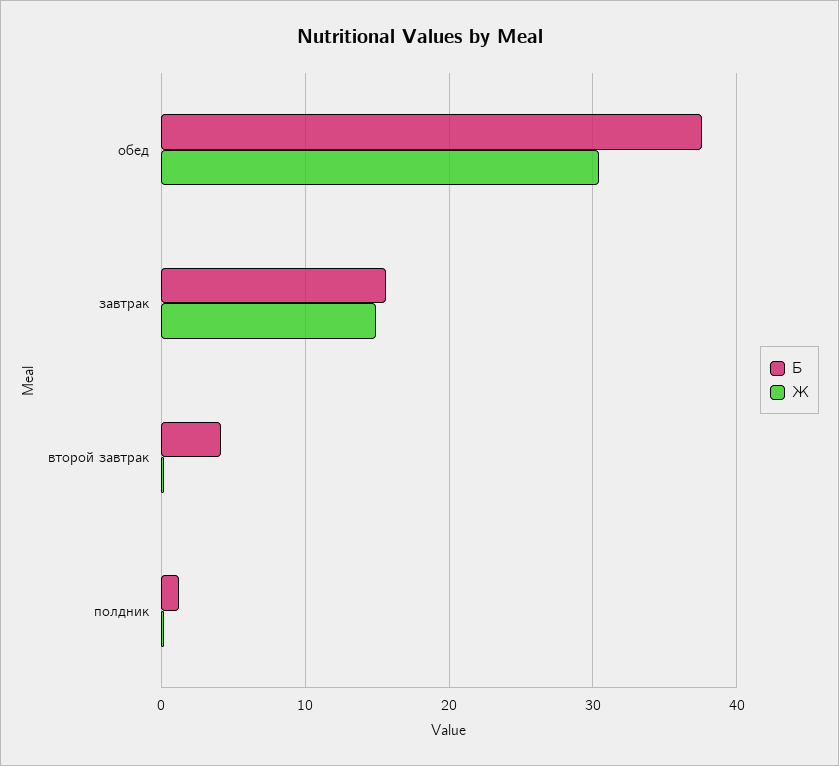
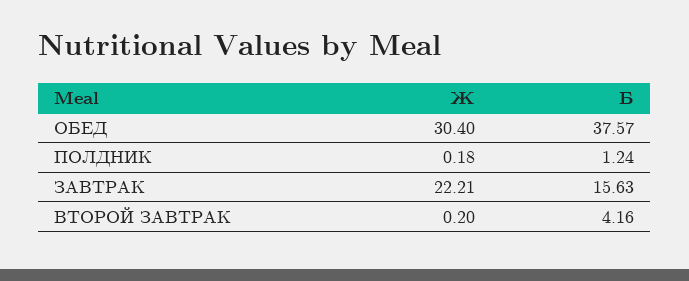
  {
    "Б": {
      "обед": 37.57,
      "завтрак": 15.63,
      "второй завтрак": 4.16,
      "полдник": 1.24
    },
    "Ж": {
      "обед": 30.4,
-     "завтрак": 15,
+     "завтрак": 22.21,
      "второй завтрак": 0.2,
      "полдник": 0.18
    }
  }

